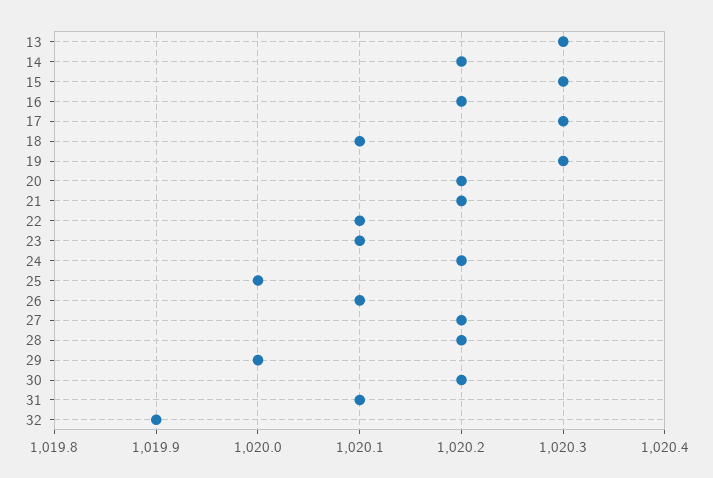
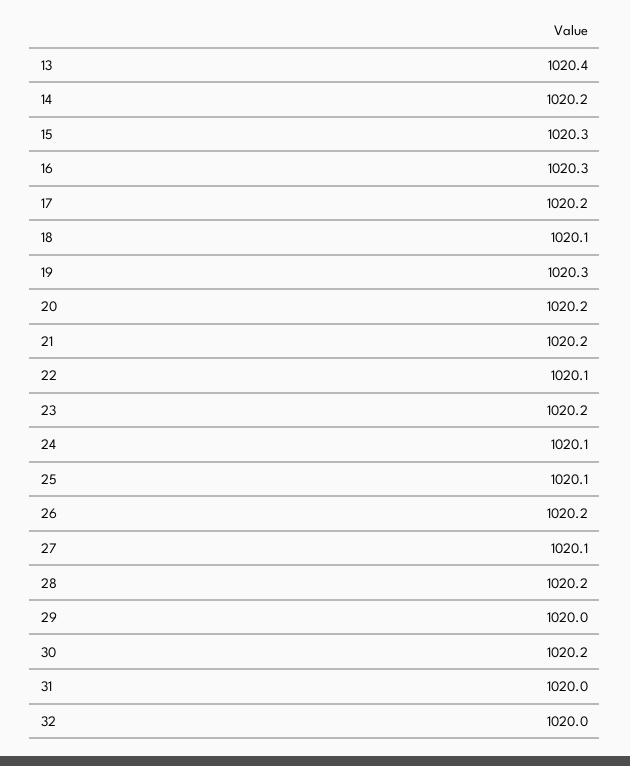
  {
-   "13": 1020.3,
+   "13": 1020.4,
    "14": 1020.2,
    "15": 1020.3,
-   "16": 1020.2,
+   "16": 1020.3,
-   "17": 1020.3,
+   "17": 1020.2,
    "18": 1020.1,
    "19": 1020.3,
    "20": 1020.2,
    "21": 1020.2,
    "22": 1020.1,
-   "23": 1020.1,
+   "23": 1020.2,
-   "24": 1020.2,
+   "24": 1020.1,
-   "25": 1020,
+   "25": 1020.1,
-   "26": 1020.1,
+   "26": 1020.2,
-   "27": 1020.2,
+   "27": 1020.1,
    "28": 1020.2,
    "29": 1020,
    "30": 1020.2,
-   "31": 1020.1,
+   "31": 1020,
-   "32": 1019.9
+   "32": 1020
  }

